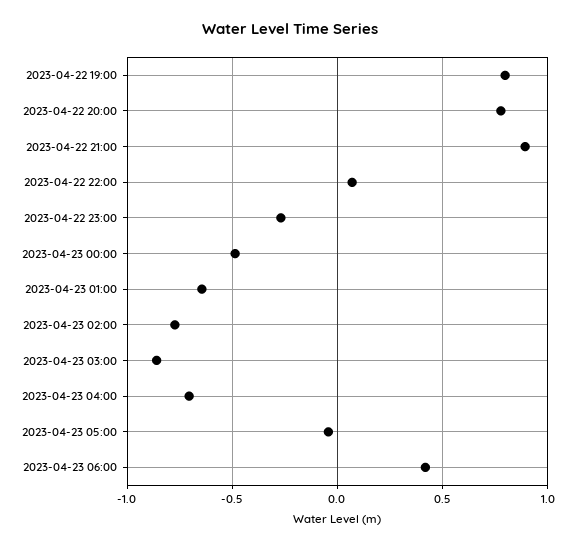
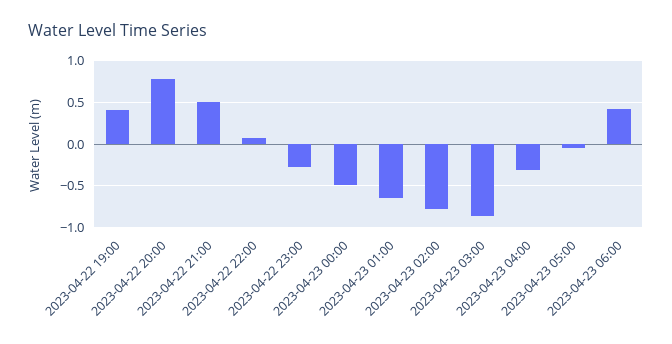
  {
-   "2023-04-22 19:00": 0.8,
+   "2023-04-22 19:00": 0.4,
    "2023-04-22 20:00": 0.8,
-   "2023-04-22 21:00": 0.9,
+   "2023-04-22 21:00": 0.5,
    "2023-04-22 22:00": 0.05,
    "2023-04-22 23:00": -0.25,
    "2023-04-23 00:00": -0.5,
    "2023-04-23 01:00": -0.65,
    "2023-04-23 02:00": -0.75,
    "2023-04-23 03:00": -0.85,
-   "2023-04-23 04:00": -0.7,
+   "2023-04-23 04:00": -0.3,
    "2023-04-23 05:00": -0.05,
    "2023-04-23 06:00": 0.4
  }

